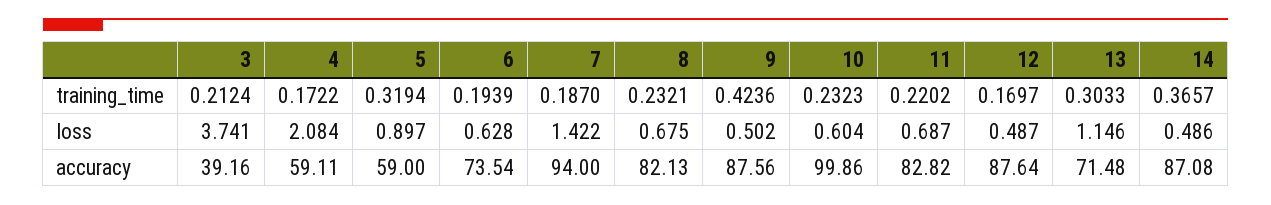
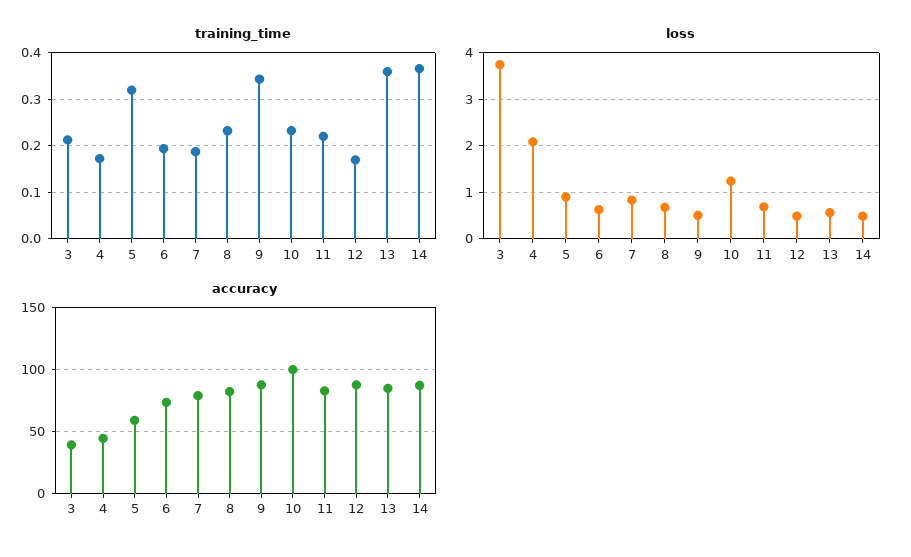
  {
    "training_time": {
      "3": 0.2124,
      "4": 0.1722,
      "5": 0.3194,
      "6": 0.1939,
      "7": 0.187,
      "8": 0.2321,
-     "9": 0.4236,
+     "9": 0.34,
      "10": 0.2323,
      "11": 0.2202,
      "12": 0.1697,
-     "13": 0.3033,
+     "13": 0.36,
      "14": 0.3657
    },
    "loss": {
      "3": 3.741,
      "4": 2.084,
      "5": 0.897,
      "6": 0.628,
-     "7": 1.422,
+     "7": 0.8,
      "8": 0.675,
      "9": 0.502,
-     "10": 0.604,
+     "10": 1.2,
      "11": 0.687,
      "12": 0.487,
-     "13": 1.146,
+     "13": 0.6,
      "14": 0.486
    },
    "accuracy": {
      "3": 39.16,
-     "4": 59.11,
+     "4": 45,
      "5": 59,
      "6": 73.54,
-     "7": 94,
+     "7": 80,
      "8": 82.13,
      "9": 87.56,
      "10": 99.86,
      "11": 82.82,
      "12": 87.64,
-     "13": 71.48,
+     "13": 85,
      "14": 87.08
    }
  }

